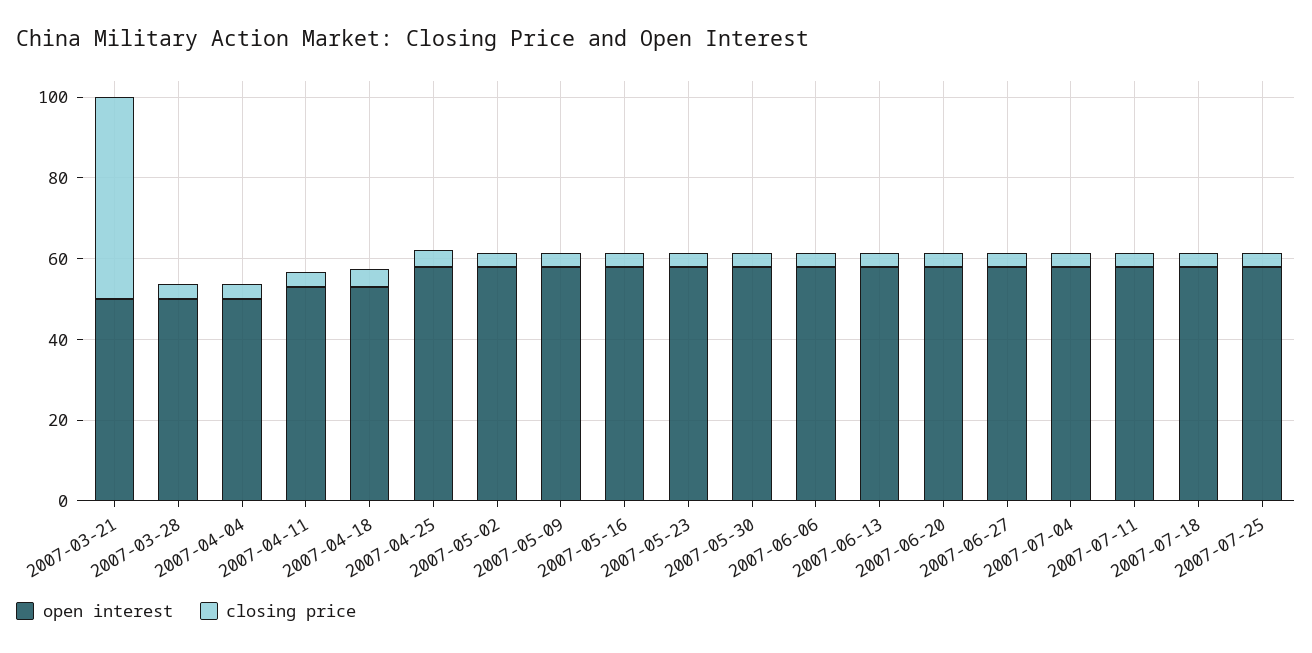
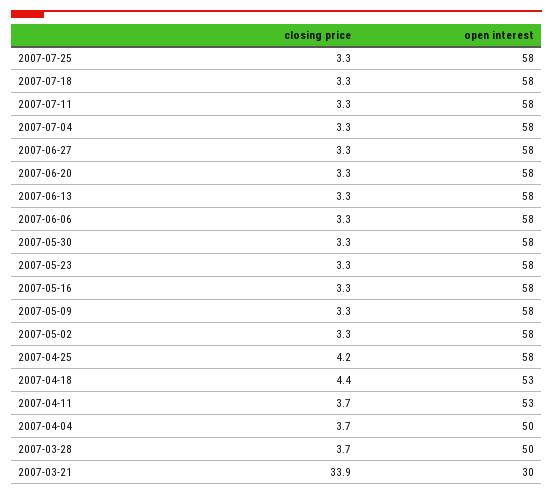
  {
    "open interest": {
-     "2007-03-21": 50,
+     "2007-03-21": 30,
      "2007-03-28": 50,
      "2007-04-04": 50,
      "2007-04-11": 53,
      "2007-04-18": 53,
      "2007-04-25": 58,
      "2007-05-02": 58,
      "2007-05-09": 58,
      "2007-05-16": 58,
      "2007-05-23": 58,
      "2007-05-30": 58,
      "2007-06-06": 58,
      "2007-06-13": 58,
      "2007-06-20": 58,
      "2007-06-27": 58,
      "2007-07-04": 58,
      "2007-07-11": 58,
      "2007-07-18": 58,
      "2007-07-25": 58
    },
    "closing price": {
-     "2007-03-21": 50,
+     "2007-03-21": 33.9,
      "2007-03-28": 3.7,
      "2007-04-04": 3.7,
      "2007-04-11": 3.7,
      "2007-04-18": 4.4,
      "2007-04-25": 4.2,
      "2007-05-02": 3.3,
      "2007-05-09": 3.3,
      "2007-05-16": 3.3,
      "2007-05-23": 3.3,
      "2007-05-30": 3.3,
      "2007-06-06": 3.3,
      "2007-06-13": 3.3,
      "2007-06-20": 3.3,
      "2007-06-27": 3.3,
      "2007-07-04": 3.3,
      "2007-07-11": 3.3,
      "2007-07-18": 3.3,
      "2007-07-25": 3.3
    }
  }

